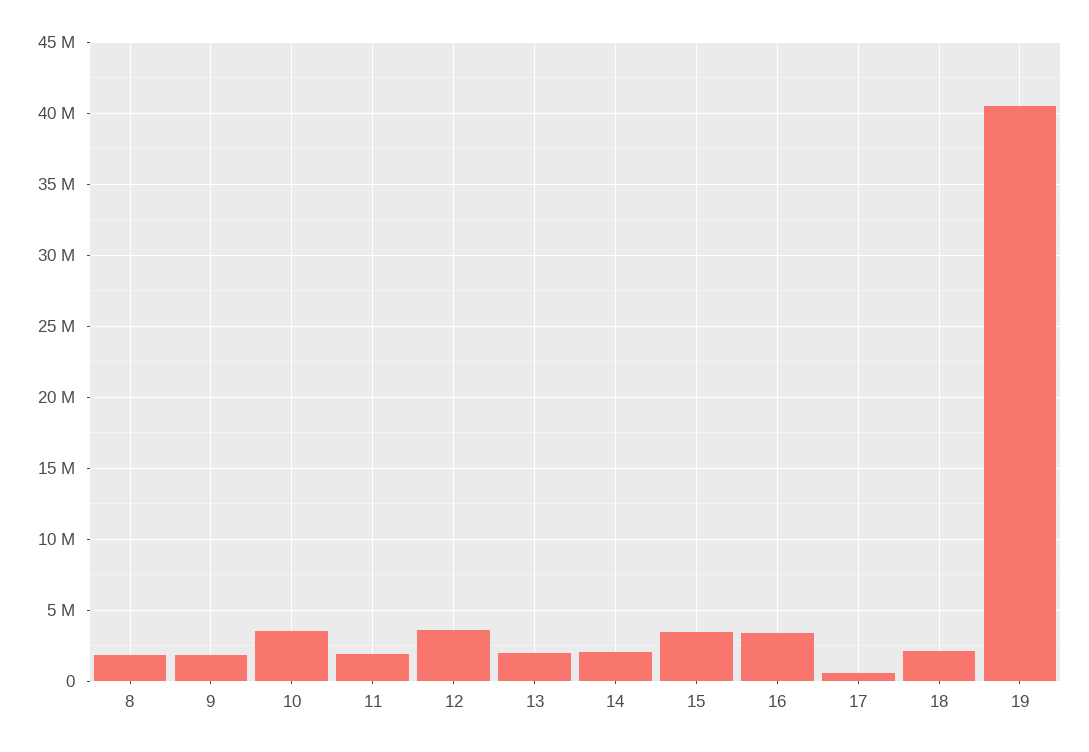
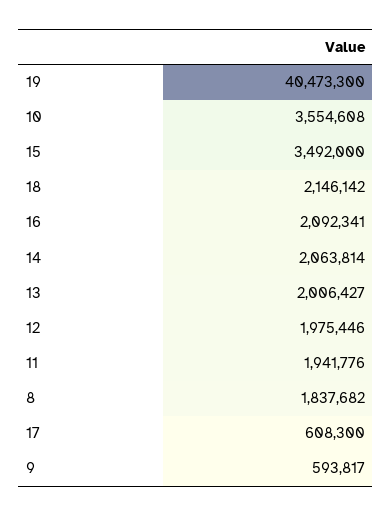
  {
    "8": 1837682,
-   "9": 2000000,
+   "9": 593817,
    "10": 3554608,
    "11": 1941776,
-   "12": 3500000,
+   "12": 1975446,
    "13": 2006427,
    "14": 2063814,
    "15": 3492000,
-   "16": 3500000,
+   "16": 2092341,
    "17": 608300,
    "18": 2146142,
    "19": 40473300
  }

